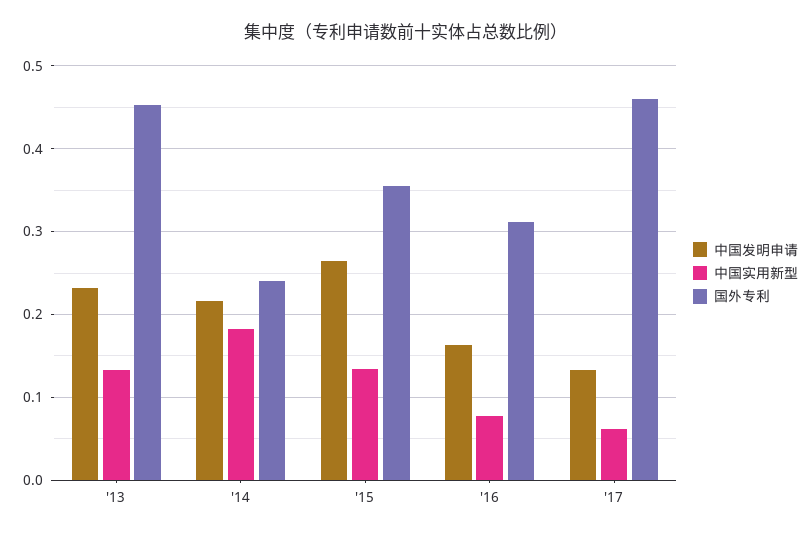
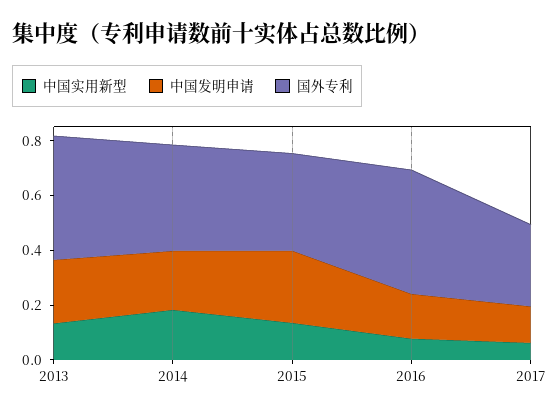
  {
    "中国发明申请": {
      "'13": 0.23,
      "'14": 0.22,
      "'15": 0.26,
      "'16": 0.16,
      "'17": 0.13
    },
    "中国实用新型": {
      "'13": 0.13,
      "'14": 0.18,
      "'15": 0.13,
      "'16": 0.08,
      "'17": 0.06
    },
    "国外专利": {
      "'13": 0.45,
-     "'14": 0.24,
+     "'14": 0.4,
      "'15": 0.35,
-     "'16": 0.31,
+     "'16": 0.45,
-     "'17": 0.46
+     "'17": 0.3
    }
  }

